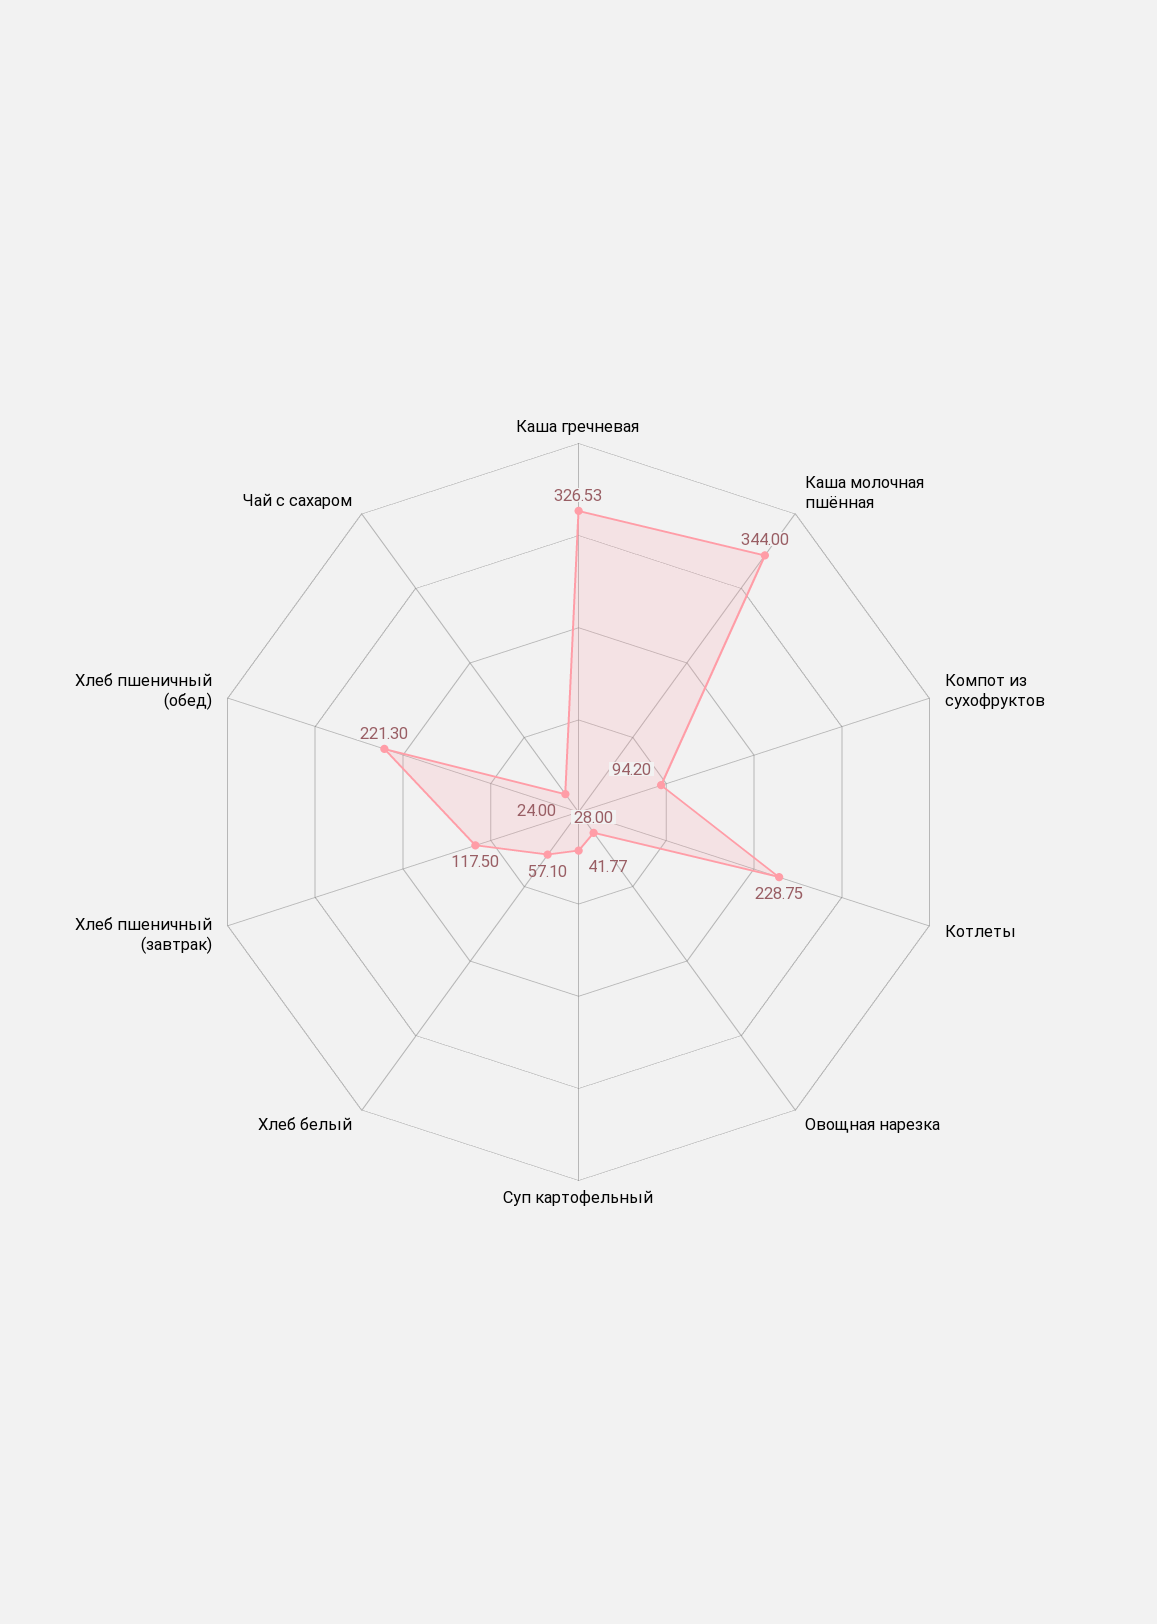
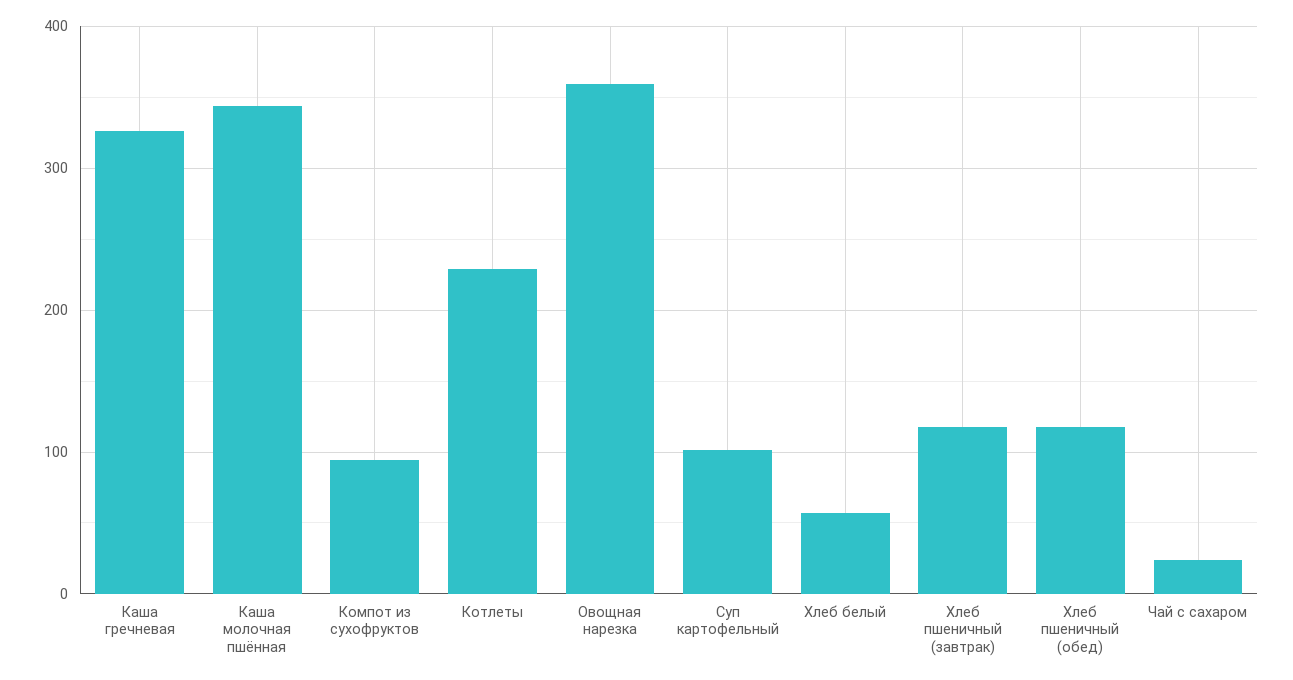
  {
    "Каша гречневая": 326.53,
    "Каша молочная пшённая": 344,
    "Компот из сухофруктов": 94.2,
    "Котлеты": 228.75,
-   "Овощная нарезка": 28,
+   "Овощная нарезка": 360,
-   "Суп картофельный": 41.77,
+   "Суп картофельный": 100,
    "Хлеб белый": 57.1,
    "Хлеб пшеничный (завтрак)": 117.5,
-   "Хлеб пшеничный (обед)": 221.3,
+   "Хлеб пшеничный (обед)": 120,
    "Чай с сахаром": 24
  }

